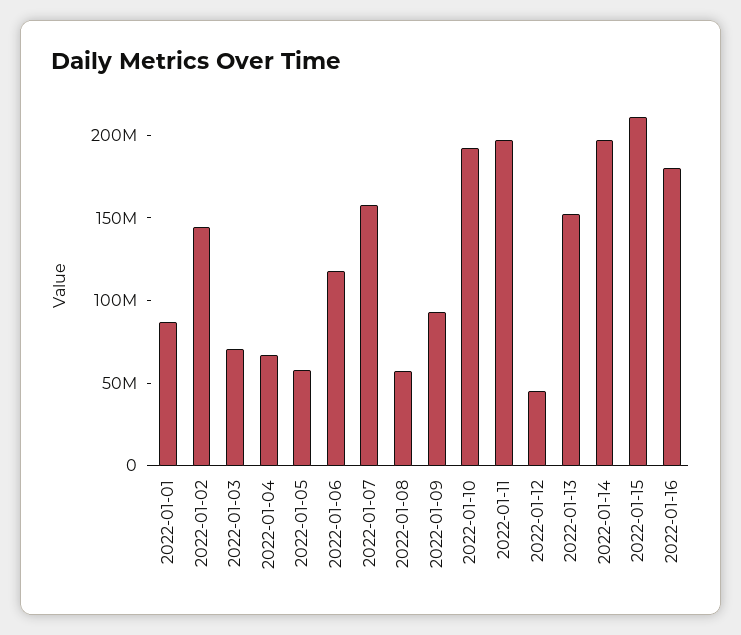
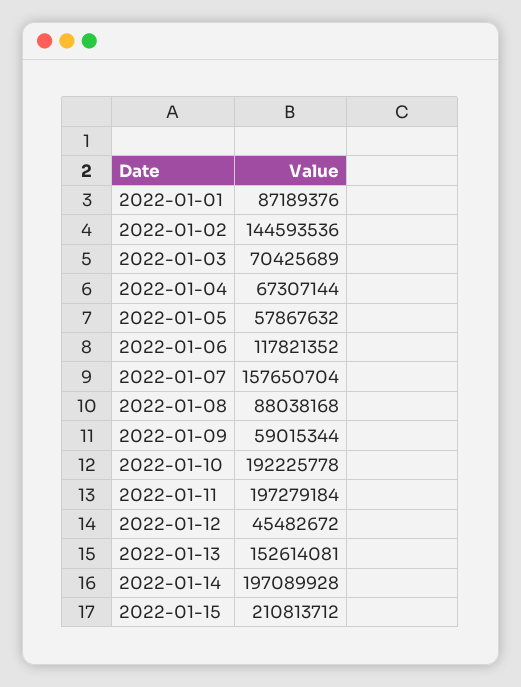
  {
    "2022-01-01": 87189376,
    "2022-01-02": 144593536,
    "2022-01-03": 70425689,
    "2022-01-04": 67307144,
    "2022-01-05": 57867632,
    "2022-01-06": 117821352,
    "2022-01-07": 157650704,
-   "2022-01-08": 60000000,
+   "2022-01-08": 88038168,
-   "2022-01-09": 90000000,
+   "2022-01-09": 59015344,
    "2022-01-10": 192225778,
    "2022-01-11": 197279184,
    "2022-01-12": 45482672,
    "2022-01-13": 152614081,
    "2022-01-14": 197089928,
-   "2022-01-15": 210813712,
+   "2022-01-15": 210813712
-   "2022-01-16": 180000000
  }

